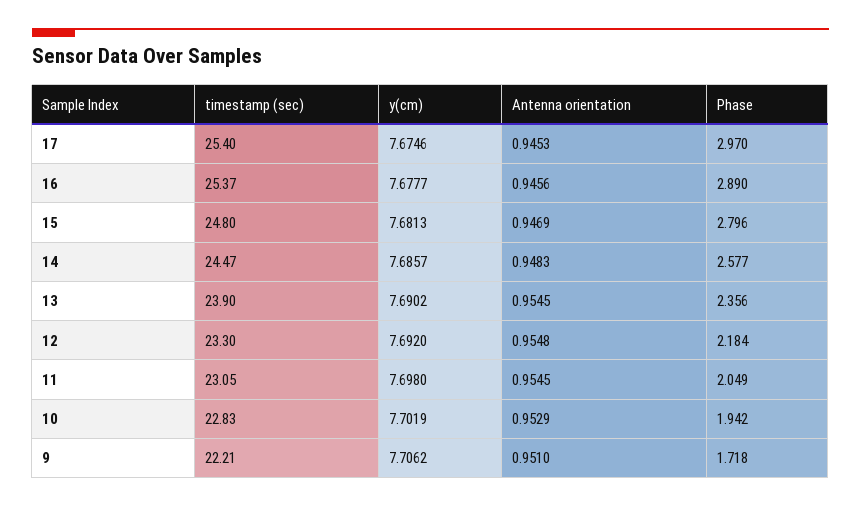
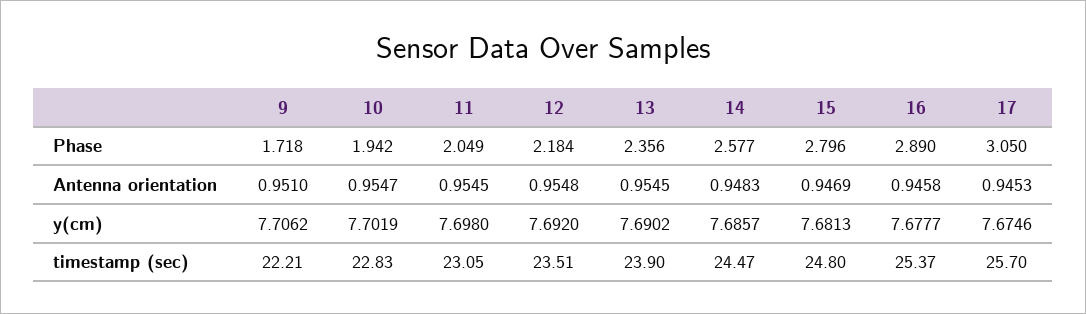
  {
    "timestamp (sec)": {
-     "17": 25.4,
+     "17": 25.7,
      "16": 25.37,
      "15": 24.8,
      "14": 24.47,
      "13": 23.9,
-     "12": 23.3,
+     "12": 23.51,
      "11": 23.05,
      "10": 22.83,
      "9": 22.21
    },
    "y(cm)": {
      "17": 7.6746,
      "16": 7.6777,
      "15": 7.6813,
      "14": 7.6857,
      "13": 7.6902,
      "12": 7.692,
      "11": 7.698,
      "10": 7.7019,
      "9": 7.7062
    },
    "Antenna orientation": {
      "17": 0.9453,
-     "16": 0.9456,
+     "16": 0.9458,
      "15": 0.9469,
      "14": 0.9483,
      "13": 0.9545,
      "12": 0.9548,
      "11": 0.9545,
-     "10": 0.9529,
+     "10": 0.9547,
      "9": 0.951
    },
    "Phase": {
-     "17": 2.97,
+     "17": 3.05,
      "16": 2.89,
      "15": 2.796,
      "14": 2.577,
      "13": 2.356,
      "12": 2.184,
      "11": 2.049,
      "10": 1.942,
      "9": 1.718
    }
  }

